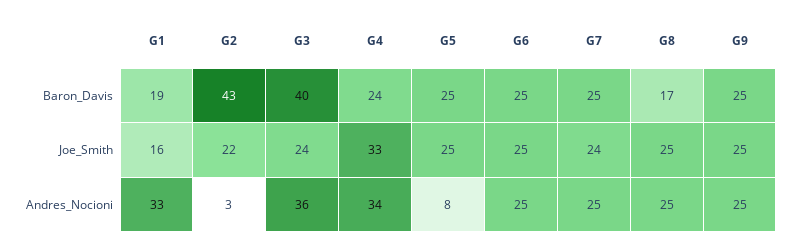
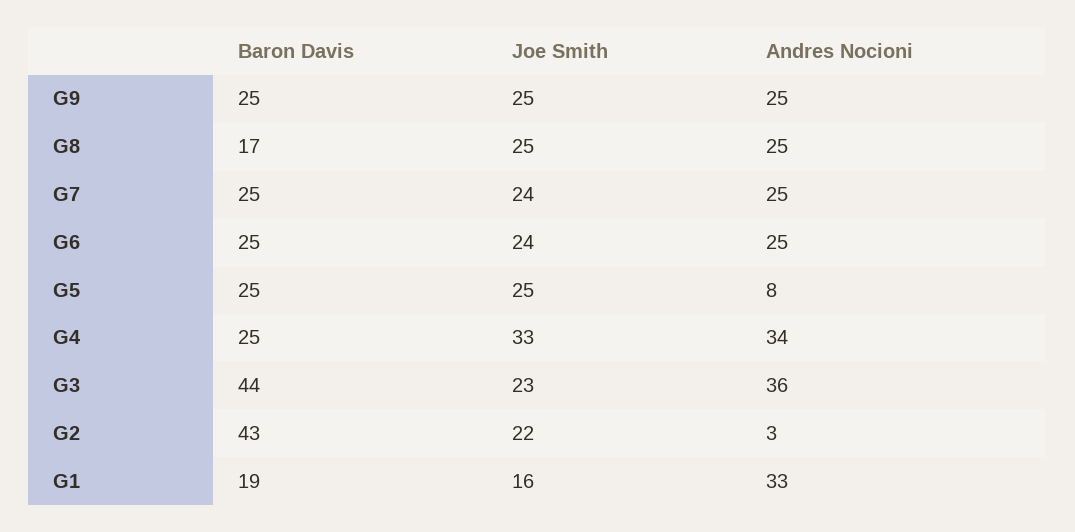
  {
    "G1": {
      "Baron_Davis": 19,
      "Joe_Smith": 16,
      "Andres_Nocioni": 33
    },
    "G2": {
      "Baron_Davis": 43,
      "Joe_Smith": 22,
      "Andres_Nocioni": 3
    },
    "G3": {
-     "Baron_Davis": 40,
+     "Baron_Davis": 44,
-     "Joe_Smith": 24,
+     "Joe_Smith": 23,
      "Andres_Nocioni": 36
    },
    "G4": {
-     "Baron_Davis": 24,
+     "Baron_Davis": 25,
      "Joe_Smith": 33,
      "Andres_Nocioni": 34
    },
    "G5": {
      "Baron_Davis": 25,
      "Joe_Smith": 25,
      "Andres_Nocioni": 8
    },
    "G6": {
      "Baron_Davis": 25,
-     "Joe_Smith": 25,
+     "Joe_Smith": 24,
      "Andres_Nocioni": 25
    },
    "G7": {
      "Baron_Davis": 25,
      "Joe_Smith": 24,
      "Andres_Nocioni": 25
    },
    "G8": {
      "Baron_Davis": 17,
      "Joe_Smith": 25,
      "Andres_Nocioni": 25
    },
    "G9": {
      "Baron_Davis": 25,
      "Joe_Smith": 25,
      "Andres_Nocioni": 25
    }
  }

